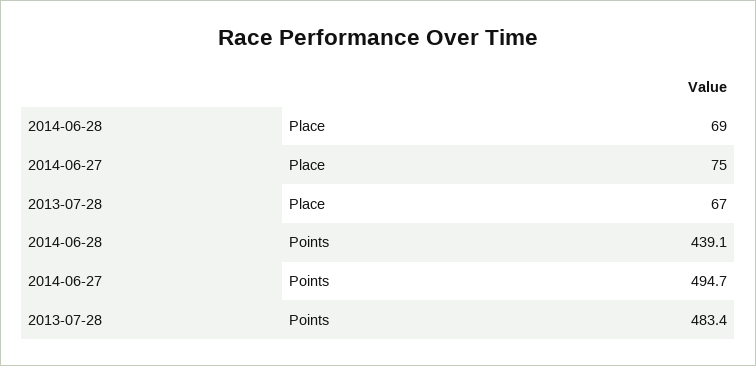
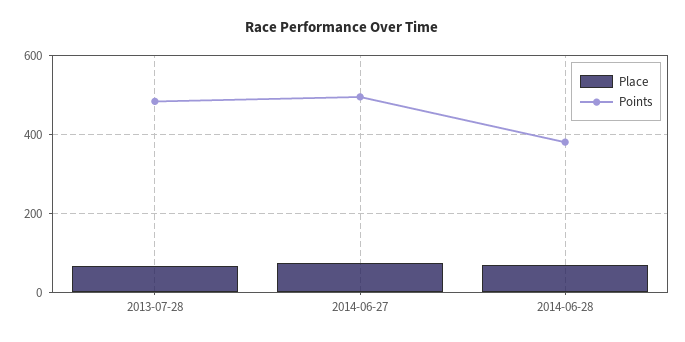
  {
    "Place": {
      "2014-06-28": 69,
      "2014-06-27": 75,
      "2013-07-28": 67
    },
    "Points": {
-     "2014-06-28": 439.1,
+     "2014-06-28": 380,
      "2014-06-27": 494.7,
      "2013-07-28": 483.4
    }
  }

